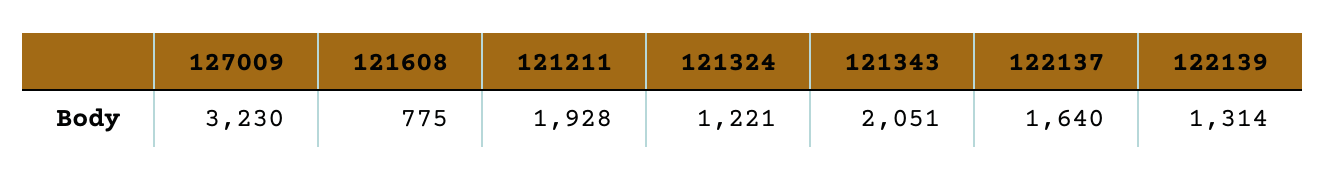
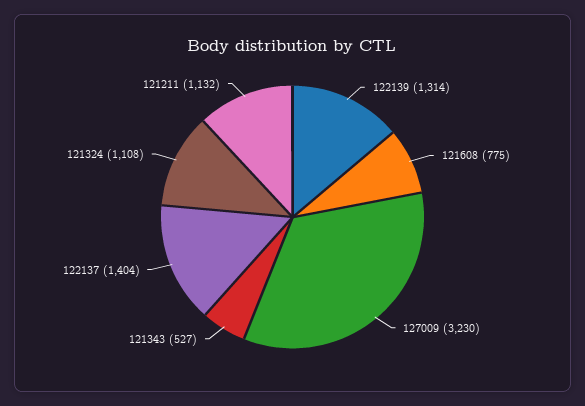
  {
    "127009": 3230,
    "121608": 775,
-   "121211": 1928,
+   "121211": 1132,
-   "121324": 1221,
+   "121324": 1108,
-   "121343": 2051,
+   "121343": 527,
-   "122137": 1640,
+   "122137": 1404,
    "122139": 1314
  }

